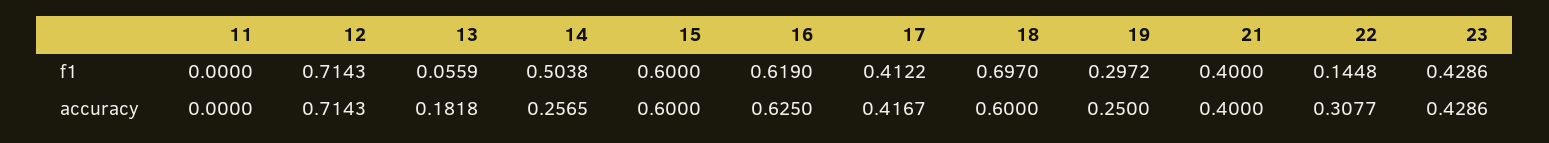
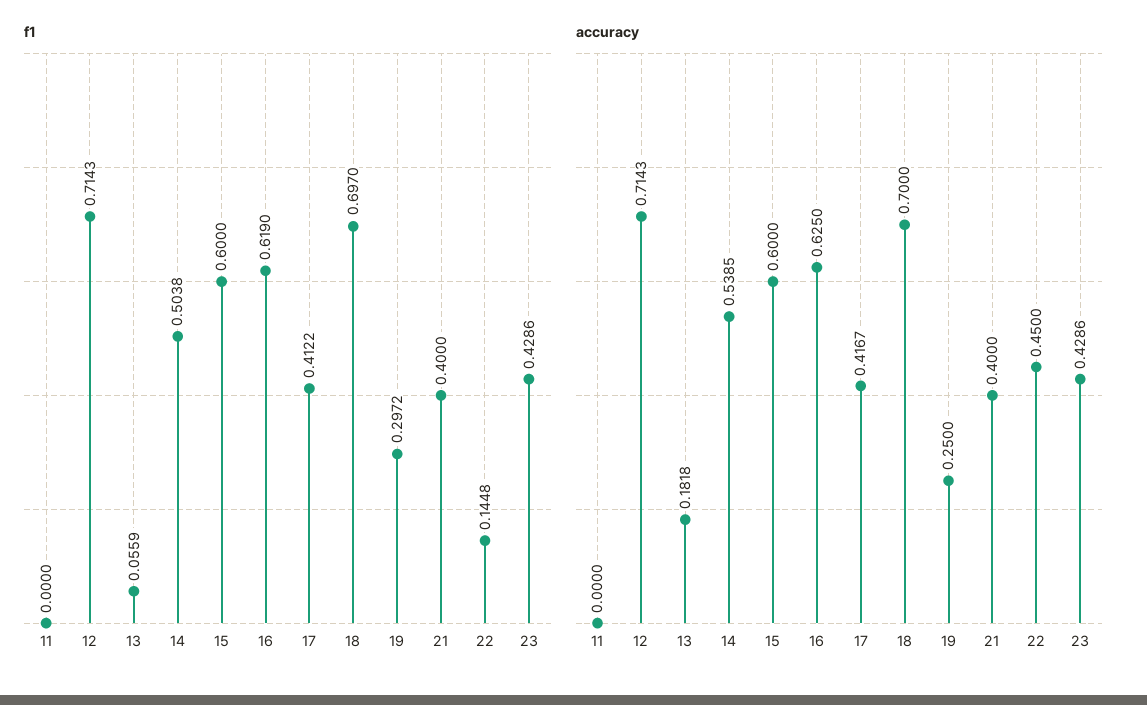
  {
    "f1": {
      "11": 0,
      "12": 0.7143,
      "13": 0.0559,
      "14": 0.5038,
      "15": 0.6,
      "16": 0.619,
      "17": 0.4122,
      "18": 0.697,
      "19": 0.2972,
      "21": 0.4,
      "22": 0.1448,
      "23": 0.4286
    },
    "accuracy": {
      "11": 0,
      "12": 0.7143,
      "13": 0.1818,
-     "14": 0.2565,
+     "14": 0.5385,
      "15": 0.6,
      "16": 0.625,
      "17": 0.4167,
-     "18": 0.6,
+     "18": 0.7,
      "19": 0.25,
      "21": 0.4,
-     "22": 0.3077,
+     "22": 0.45,
      "23": 0.4286
    }
  }

